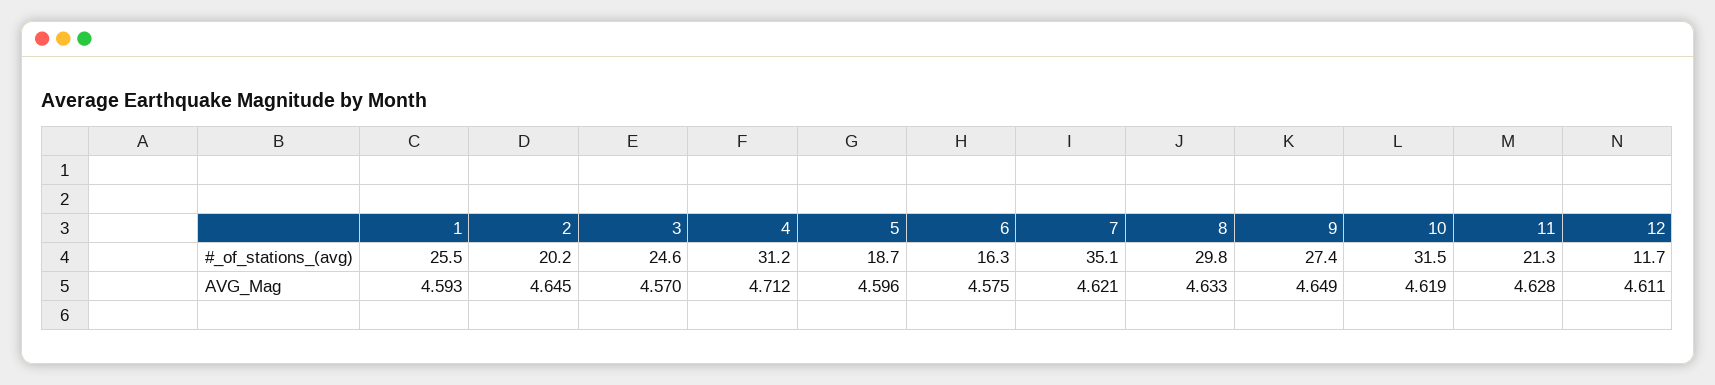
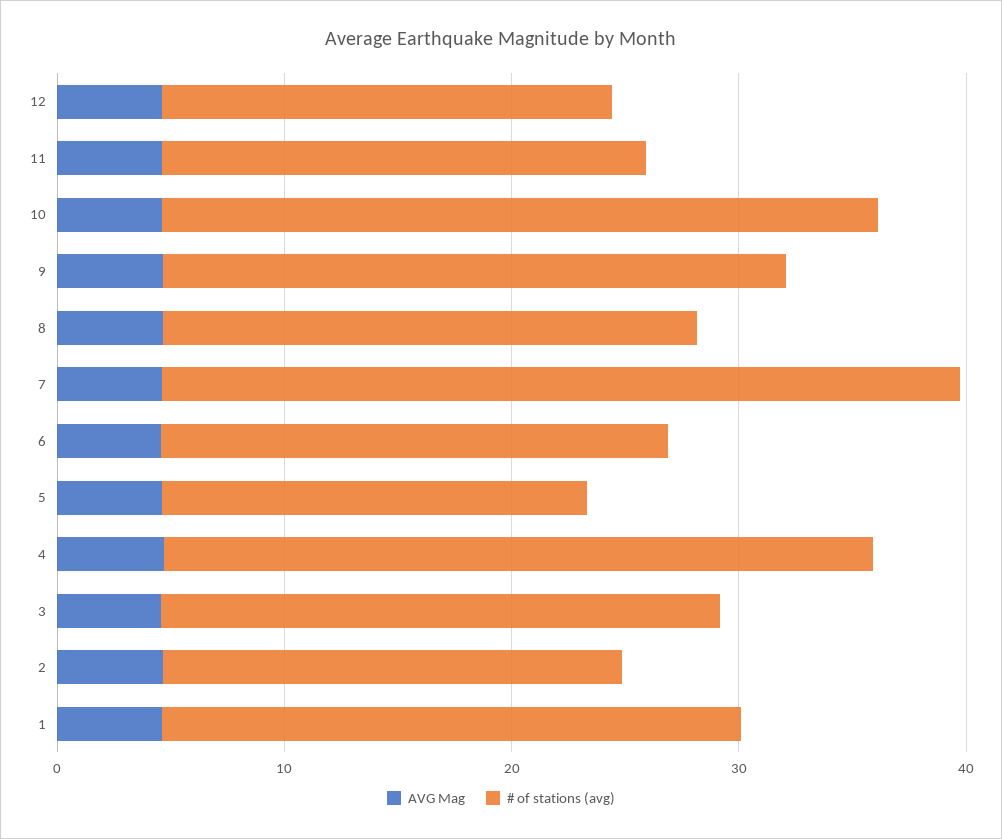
  {
    "#_of_stations_(avg)": {
      "1": 25.5,
      "2": 20.2,
      "3": 24.6,
      "4": 31.2,
      "5": 18.7,
-     "6": 16.3,
+     "6": 22,
      "7": 35.1,
-     "8": 29.8,
+     "8": 24,
      "9": 27.4,
      "10": 31.5,
      "11": 21.3,
-     "12": 11.7
+     "12": 20
    },
    "AVG_Mag": {
      "1": 4.593,
      "2": 4.645,
      "3": 4.57,
      "4": 4.712,
      "5": 4.596,
      "6": 4.575,
      "7": 4.621,
      "8": 4.633,
      "9": 4.649,
      "10": 4.619,
      "11": 4.628,
      "12": 4.611
    }
  }

